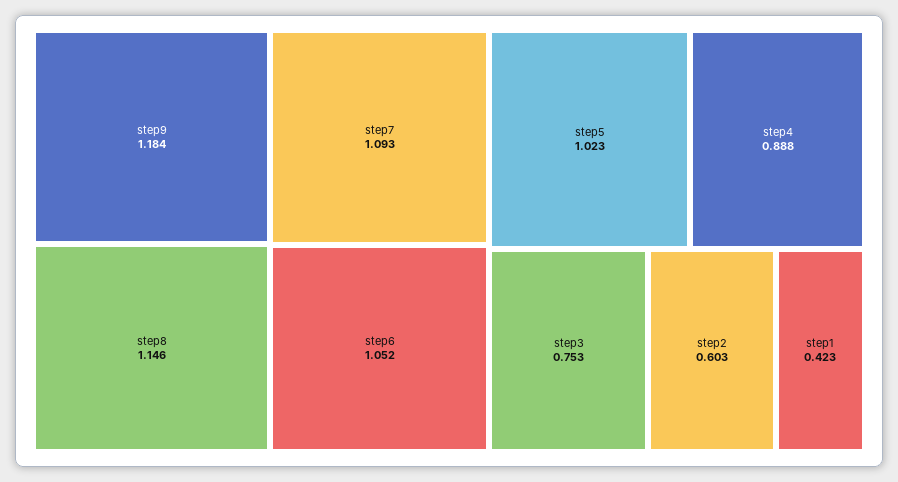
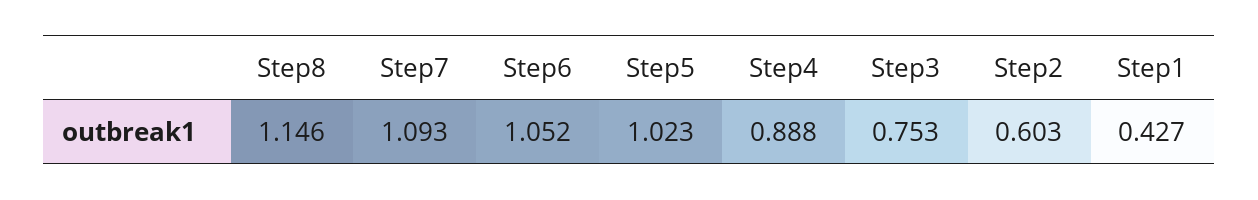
  {
-   "step9": 1.184,
    "step8": 1.146,
    "step7": 1.093,
    "step6": 1.052,
    "step5": 1.023,
    "step4": 0.888,
    "step3": 0.753,
    "step2": 0.603,
-   "step1": 0.423
+   "step1": 0.427
  }

